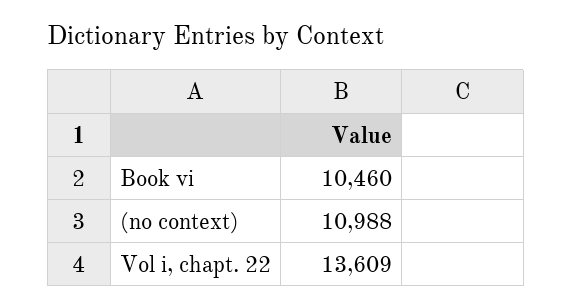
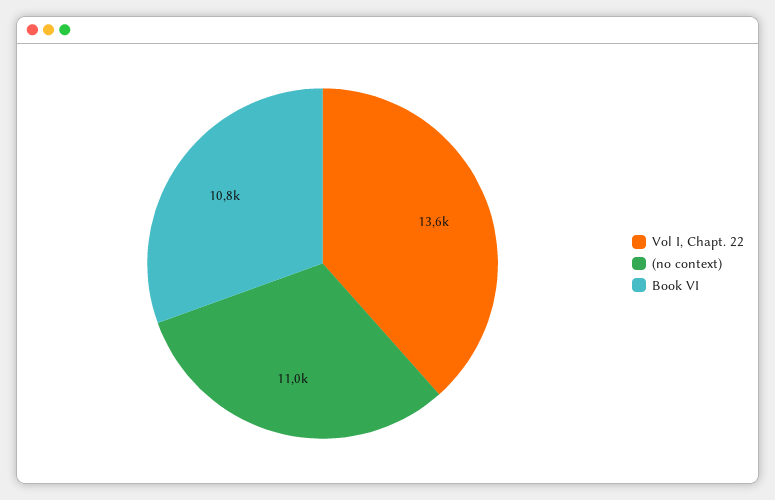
  {
-   "Book vi": 10460,
+   "Book vi": 10800,
    "(no context)": 10988,
    "Vol i, chapt. 22": 13609
  }

